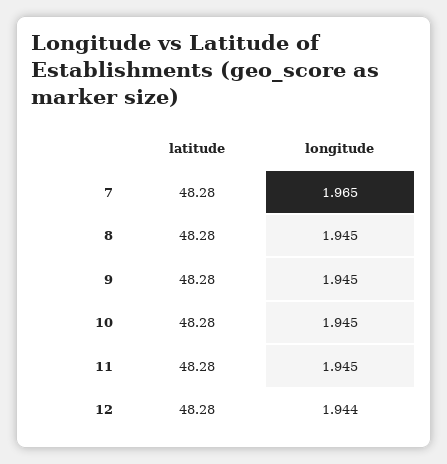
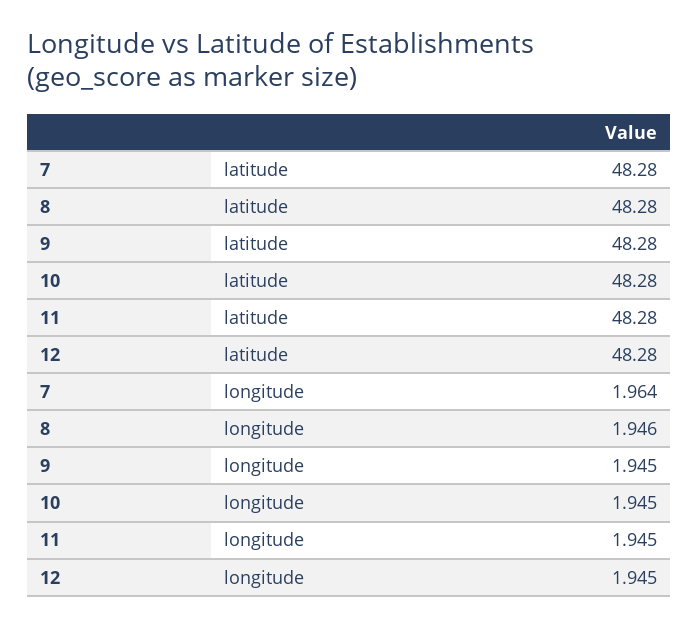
  {
    "latitude": {
      "7": 48.28,
      "8": 48.28,
      "9": 48.28,
      "10": 48.28,
      "11": 48.28,
      "12": 48.28
    },
    "longitude": {
-     "7": 1.965,
+     "7": 1.964,
-     "8": 1.945,
+     "8": 1.946,
      "9": 1.945,
      "10": 1.945,
      "11": 1.945,
-     "12": 1.944
+     "12": 1.945
    }
  }

